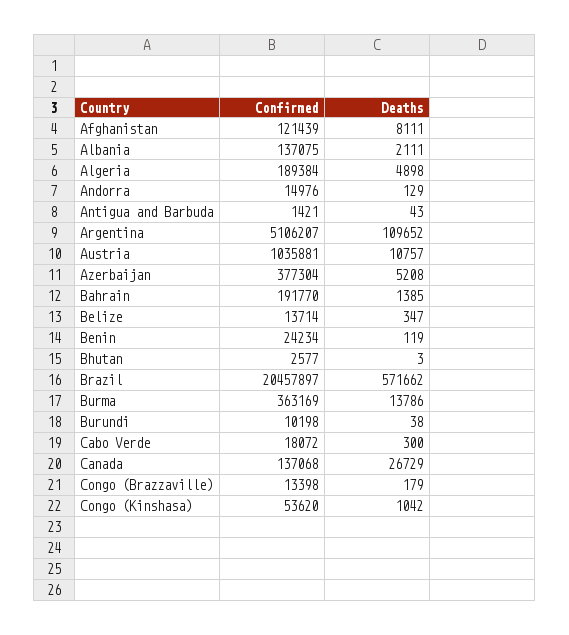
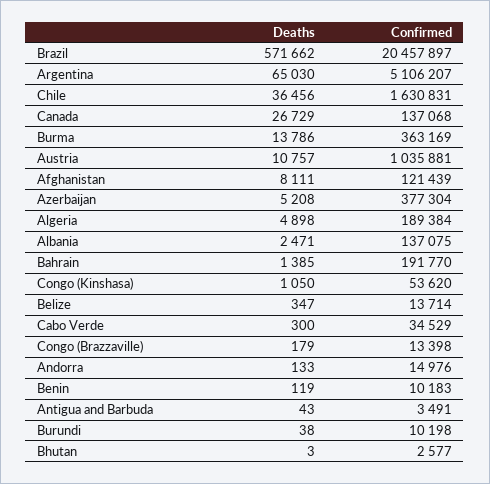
  {
    "Confirmed": {
      "Afghanistan": 121439,
      "Albania": 137075,
      "Algeria": 189384,
      "Andorra": 14976,
-     "Antigua and Barbuda": 1421,
+     "Antigua and Barbuda": 3491,
      "Argentina": 5106207,
      "Austria": 1035881,
      "Azerbaijan": 377304,
      "Bahrain": 191770,
      "Belize": 13714,
-     "Benin": 24234,
+     "Benin": 10183,
      "Bhutan": 2577,
      "Brazil": 20457897,
      "Burma": 363169,
      "Burundi": 10198,
-     "Cabo Verde": 18072,
+     "Cabo Verde": 34529,
      "Canada": 137068,
      "Congo (Brazzaville)": 13398,
-     "Congo (Kinshasa)": 53620
+     "Congo (Kinshasa)": 53620,
+     "Chile": 1630831
    },
    "Deaths": {
      "Afghanistan": 8111,
-     "Albania": 2111,
+     "Albania": 2471,
      "Algeria": 4898,
-     "Andorra": 129,
+     "Andorra": 133,
      "Antigua and Barbuda": 43,
-     "Argentina": 109652,
+     "Argentina": 65030,
      "Austria": 10757,
      "Azerbaijan": 5208,
      "Bahrain": 1385,
      "Belize": 347,
      "Benin": 119,
      "Bhutan": 3,
      "Brazil": 571662,
      "Burma": 13786,
      "Burundi": 38,
      "Cabo Verde": 300,
      "Canada": 26729,
      "Congo (Brazzaville)": 179,
-     "Congo (Kinshasa)": 1042
+     "Congo (Kinshasa)": 1050,
+     "Chile": 36456
    }
  }

